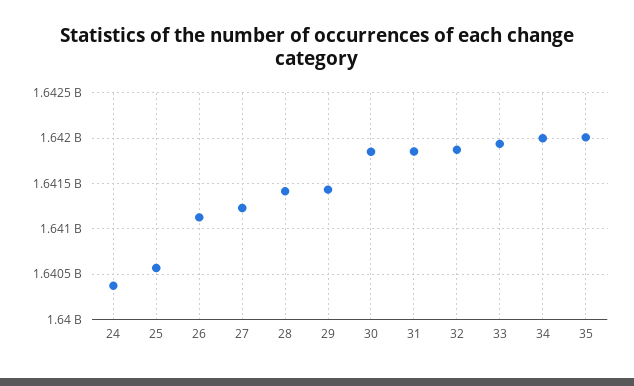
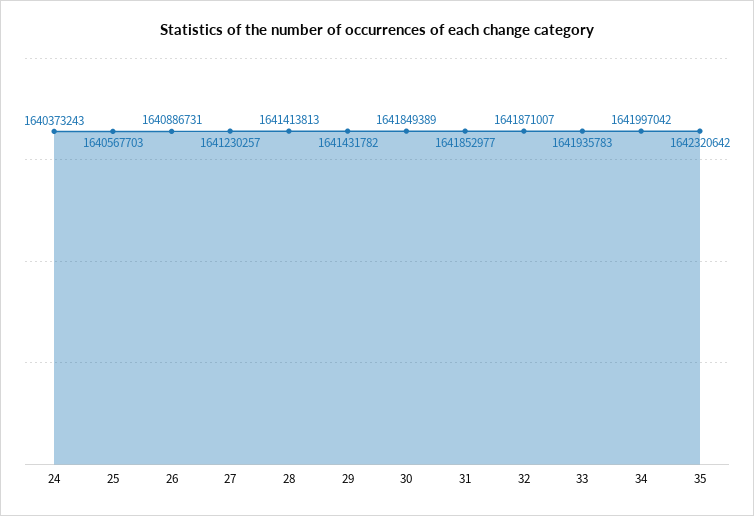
  {
    "24": 1640373243,
    "25": 1640567703,
-   "26": 1641100000,
+   "26": 1640886731,
    "27": 1641230257,
    "28": 1641413813,
    "29": 1641431782,
    "30": 1641849389,
    "31": 1641852977,
    "32": 1641871007,
    "33": 1641935783,
    "34": 1641997042,
-   "35": 1642000000
+   "35": 1642320642
  }

